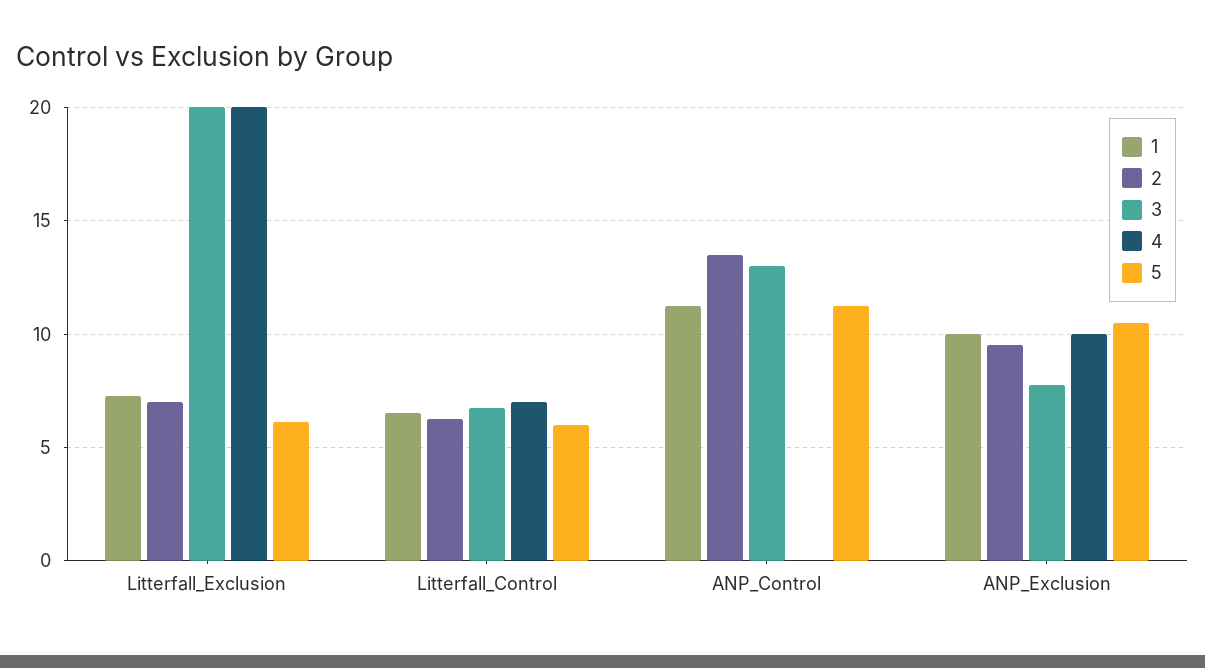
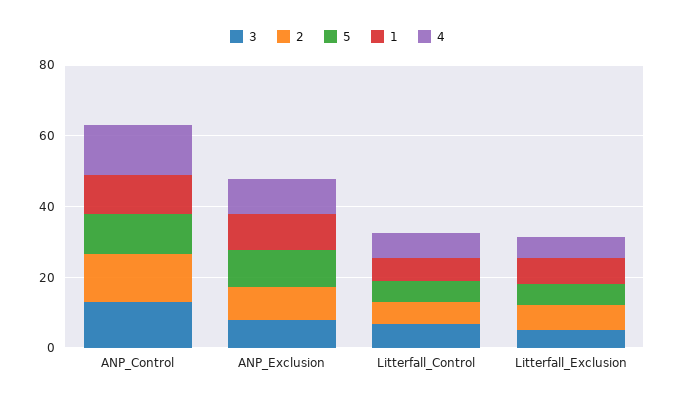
  {
    "1": {
      "Litterfall_Exclusion": 7.5,
      "Litterfall_Control": 6.5,
      "ANP_Control": 11.5,
      "ANP_Exclusion": 10
    },
    "2": {
      "Litterfall_Exclusion": 7,
      "Litterfall_Control": 6.5,
      "ANP_Control": 13.5,
      "ANP_Exclusion": 9.5
    },
    "3": {
-     "Litterfall_Exclusion": 20,
+     "Litterfall_Exclusion": 5,
      "Litterfall_Control": 7,
      "ANP_Control": 13,
      "ANP_Exclusion": 8
    },
    "4": {
-     "Litterfall_Exclusion": 20,
+     "Litterfall_Exclusion": 5,
      "Litterfall_Control": 7,
-     "ANP_Control": 0,
+     "ANP_Control": 15,
      "ANP_Exclusion": 10
    },
    "5": {
      "Litterfall_Exclusion": 6,
      "Litterfall_Control": 6,
      "ANP_Control": 11.5,
      "ANP_Exclusion": 10.5
    }
  }

